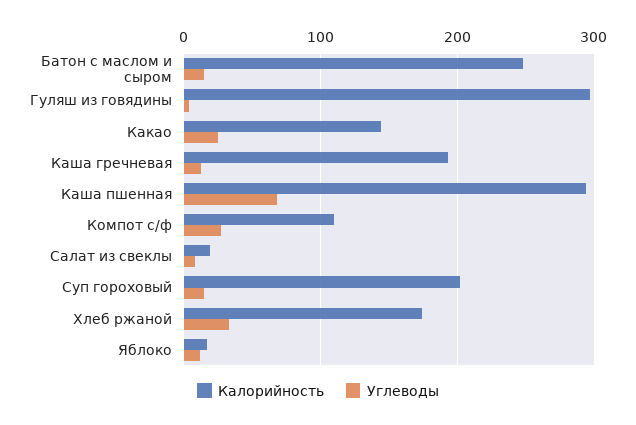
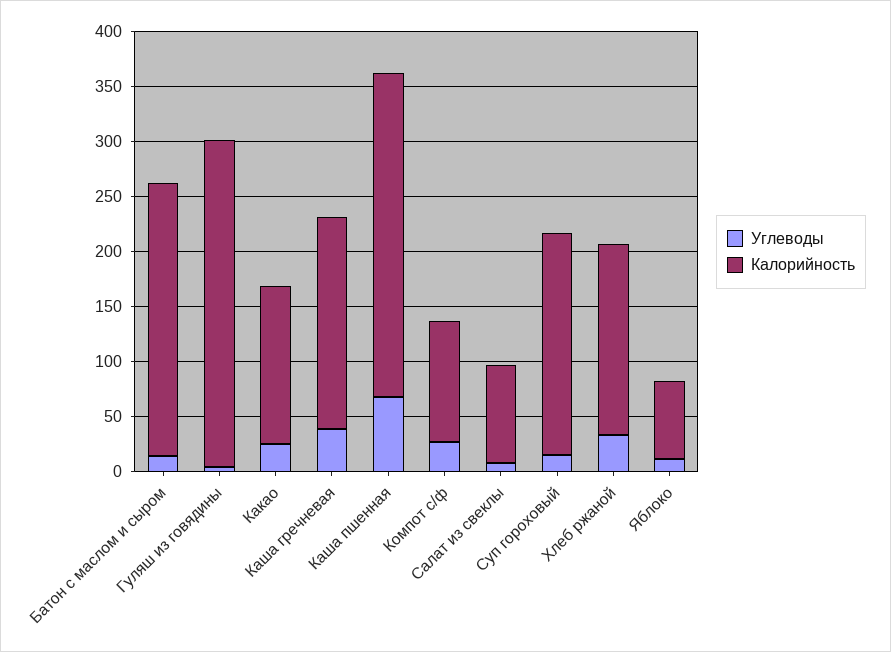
  {
    "Калорийность": {
      "Батон с маслом и сыром": 250,
      "Гуляш из говядины": 300,
      "Какао": 140,
      "Каша гречневая": 190,
      "Каша пшенная": 290,
      "Компот с/ф": 110,
-     "Салат из свеклы": 20,
+     "Салат из свеклы": 90,
      "Суп гороховый": 200,
      "Хлеб ржаной": 170,
-     "Яблоко": 20
+     "Яблоко": 70
    },
    "Углеводы": {
      "Батон с маслом и сыром": 10,
      "Гуляш из говядины": 0,
      "Какао": 30,
-     "Каша гречневая": 10,
+     "Каша гречневая": 40,
      "Каша пшенная": 70,
      "Компот с/ф": 30,
      "Салат из свеклы": 10,
      "Суп гороховый": 20,
      "Хлеб ржаной": 30,
      "Яблоко": 10
    }
  }

